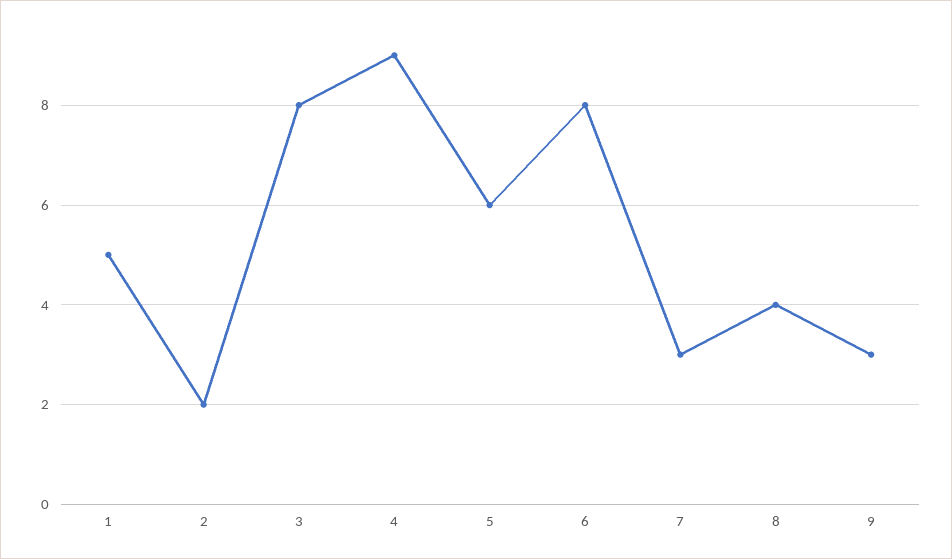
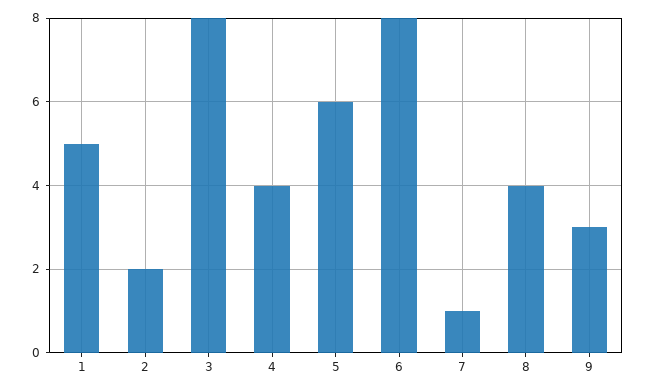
  {
    "1": 5,
    "2": 2,
    "3": 8,
-   "4": 9,
+   "4": 4,
    "5": 6,
    "6": 8,
-   "7": 3,
+   "7": 1,
    "8": 4,
    "9": 3
  }

